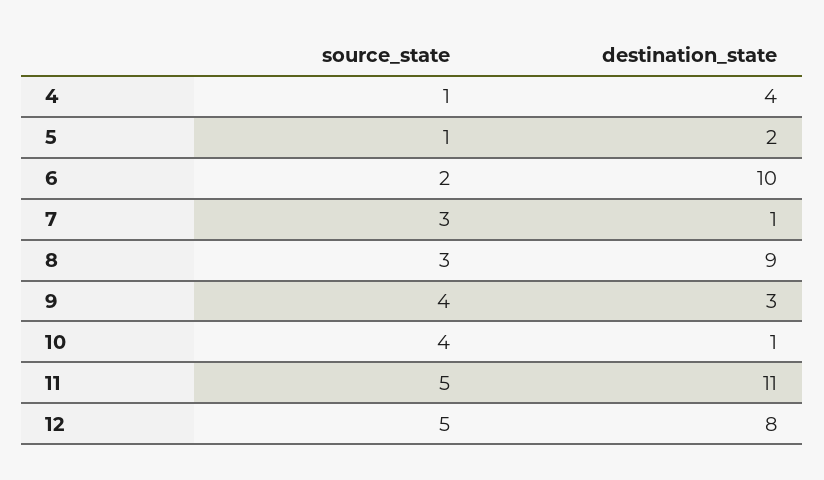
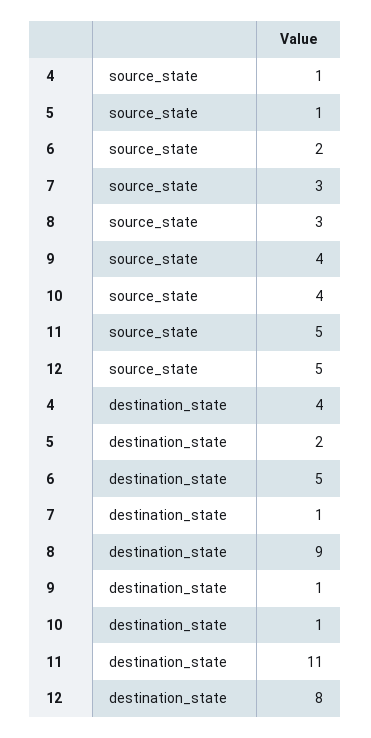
  {
    "source_state": {
      "4": 1,
      "5": 1,
      "6": 2,
      "7": 3,
      "8": 3,
      "9": 4,
      "10": 4,
      "11": 5,
      "12": 5
    },
    "destination_state": {
      "4": 4,
      "5": 2,
-     "6": 10,
+     "6": 5,
      "7": 1,
      "8": 9,
-     "9": 3,
+     "9": 1,
      "10": 1,
      "11": 11,
      "12": 8
    }
  }

